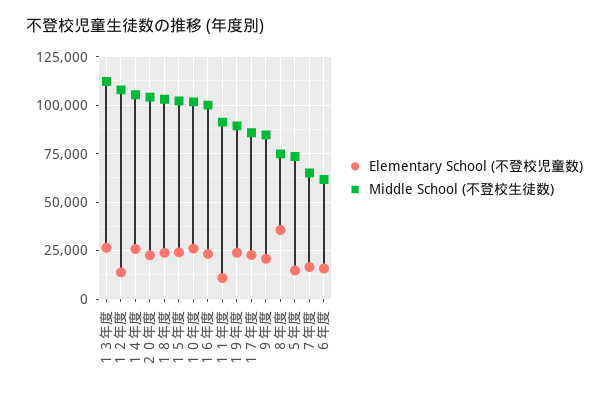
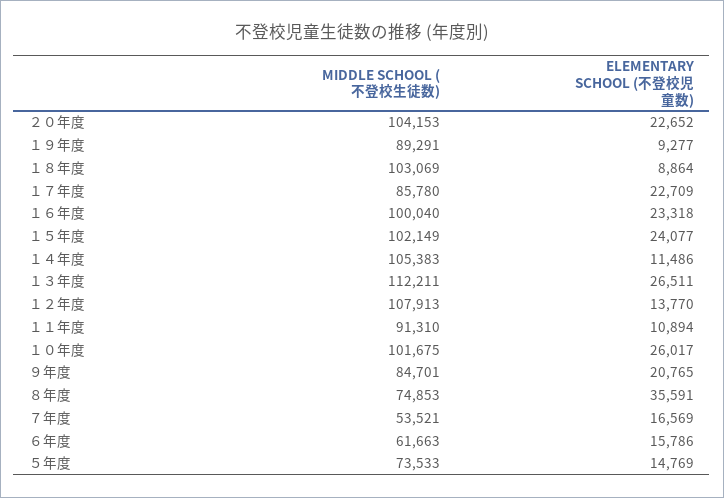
  {
    "Elementary School (不登校児童数)": {
      "１３年度": 26511,
      "１２年度": 13770,
-     "１４年度": 25000,
+     "１４年度": 11486,
      "２０年度": 22652,
-     "１８年度": 25000,
+     "１８年度": 8864,
      "１５年度": 24077,
      "１０年度": 26017,
      "１６年度": 23318,
      "１１年度": 10894,
-     "１９年度": 25000,
+     "１９年度": 9277,
      "１７年度": 22709,
      "９年度": 20765,
      "８年度": 35591,
      "５年度": 14769,
      "７年度": 16569,
      "６年度": 15786
    },
    "Middle School (不登校生徒数)": {
      "１３年度": 112211,
      "１２年度": 107913,
      "１４年度": 105383,
      "２０年度": 104153,
      "１８年度": 103069,
      "１５年度": 102149,
      "１０年度": 101675,
      "１６年度": 100040,
      "１１年度": 91310,
      "１９年度": 89291,
      "１７年度": 85780,
      "９年度": 84701,
      "８年度": 74853,
      "５年度": 73533,
-     "７年度": 65000,
+     "７年度": 53521,
      "６年度": 61663
    }
  }

